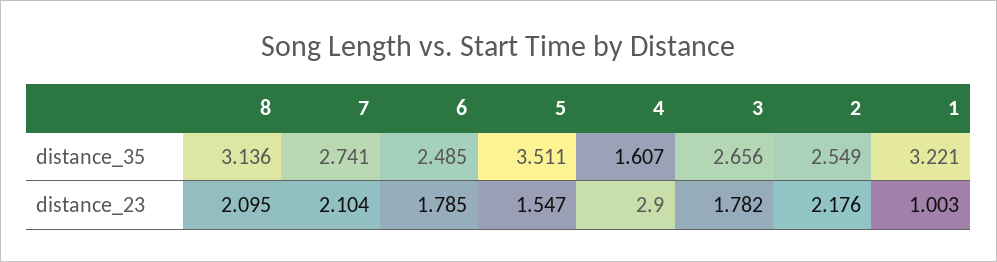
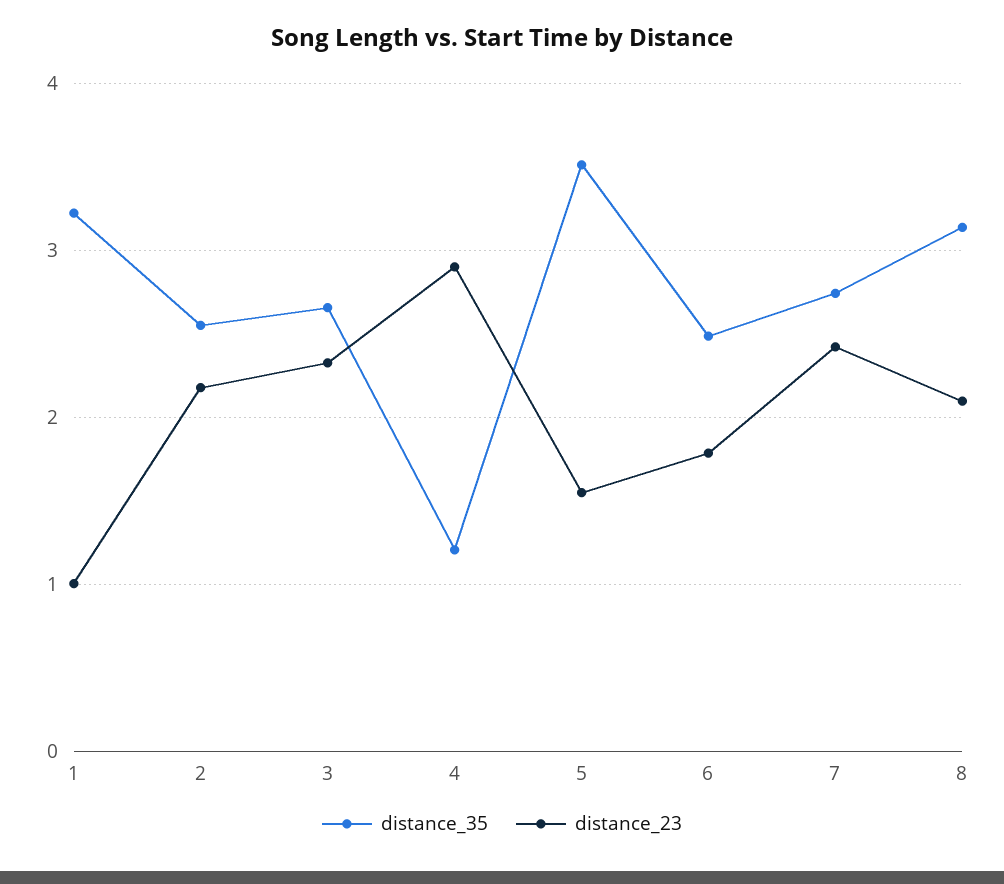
  {
    "distance_35": {
      "8": 3.136,
      "7": 2.741,
      "6": 2.485,
      "5": 3.511,
-     "4": 1.607,
+     "4": 1.2,
      "3": 2.656,
      "2": 2.549,
      "1": 3.221
    },
    "distance_23": {
      "8": 2.095,
-     "7": 2.104,
+     "7": 2.4,
      "6": 1.785,
      "5": 1.547,
      "4": 2.9,
-     "3": 1.782,
+     "3": 2.3,
      "2": 2.176,
      "1": 1.003
    }
  }

